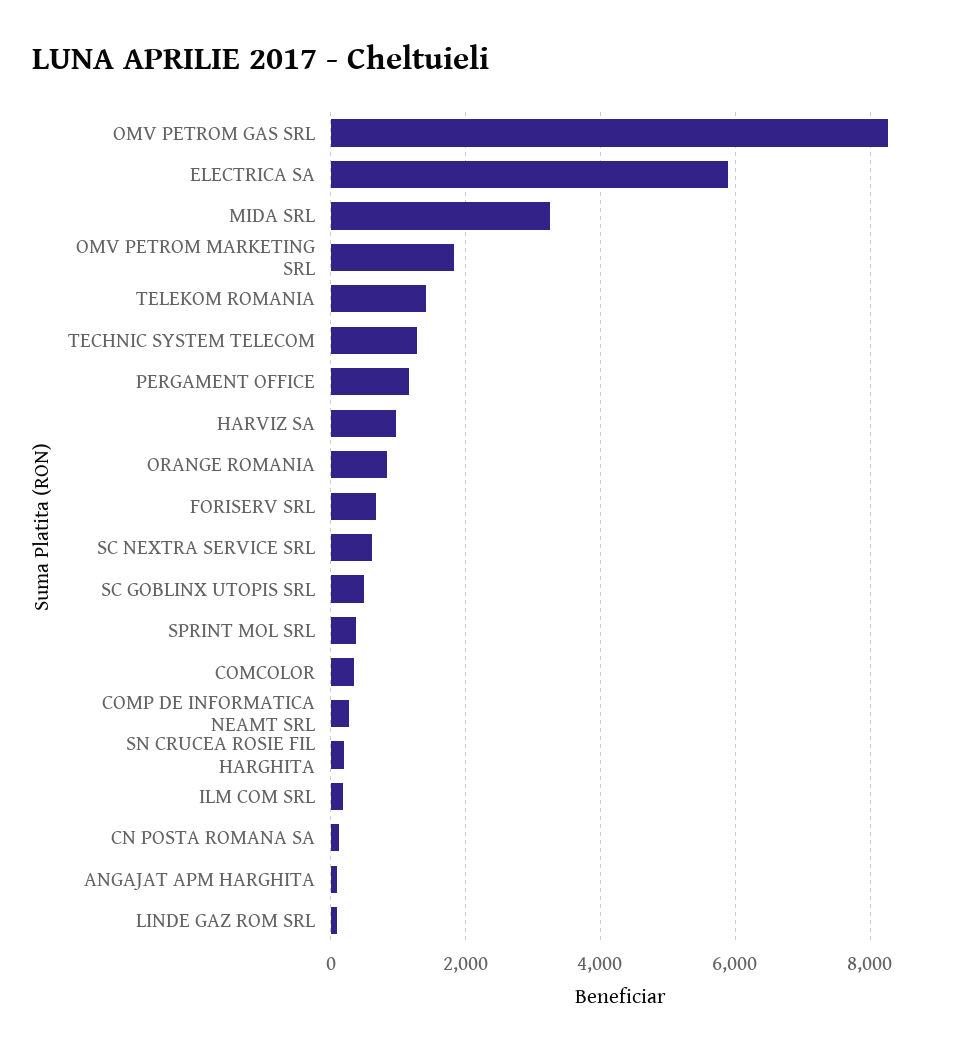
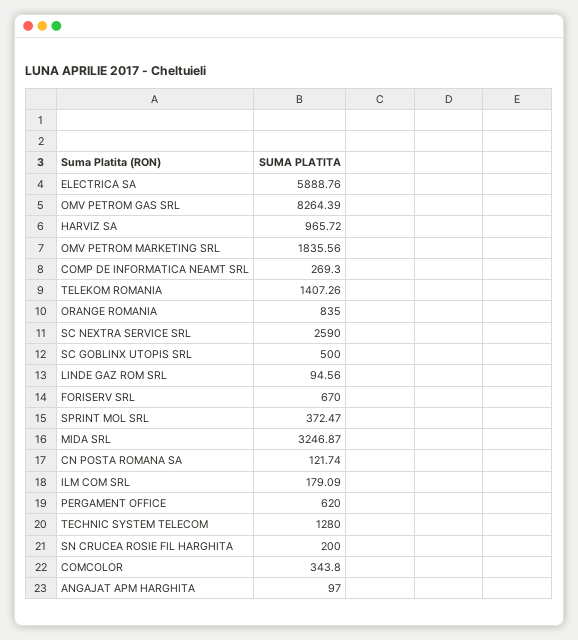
  {
    "OMV PETROM GAS SRL": 8264.39,
    "ELECTRICA SA": 5888.76,
    "MIDA SRL": 3246.87,
    "OMV PETROM MARKETING SRL": 1835.56,
    "TELEKOM ROMANIA": 1407.26,
    "TECHNIC SYSTEM TELECOM": 1280,
-   "PERGAMENT OFFICE": 1200,
+   "PERGAMENT OFFICE": 620,
    "HARVIZ SA": 965.72,
    "ORANGE ROMANIA": 835,
    "FORISERV SRL": 670,
-   "SC NEXTRA SERVICE SRL": 600,
+   "SC NEXTRA SERVICE SRL": 2590,
    "SC GOBLINX UTOPIS SRL": 500,
    "SPRINT MOL SRL": 372.47,
    "COMCOLOR": 343.8,
    "COMP DE INFORMATICA NEAMT SRL": 269.3,
    "SN CRUCEA ROSIE FIL HARGHITA": 200,
    "ILM COM SRL": 179.09,
    "CN POSTA ROMANA SA": 121.74,
    "ANGAJAT APM HARGHITA": 97,
    "LINDE GAZ ROM SRL": 94.56
  }

